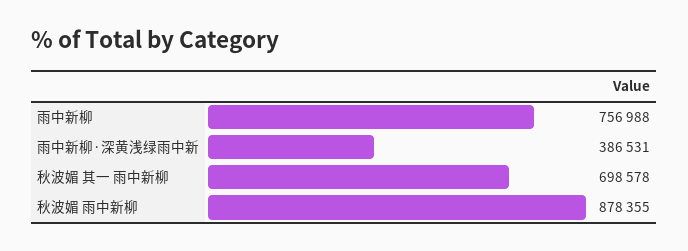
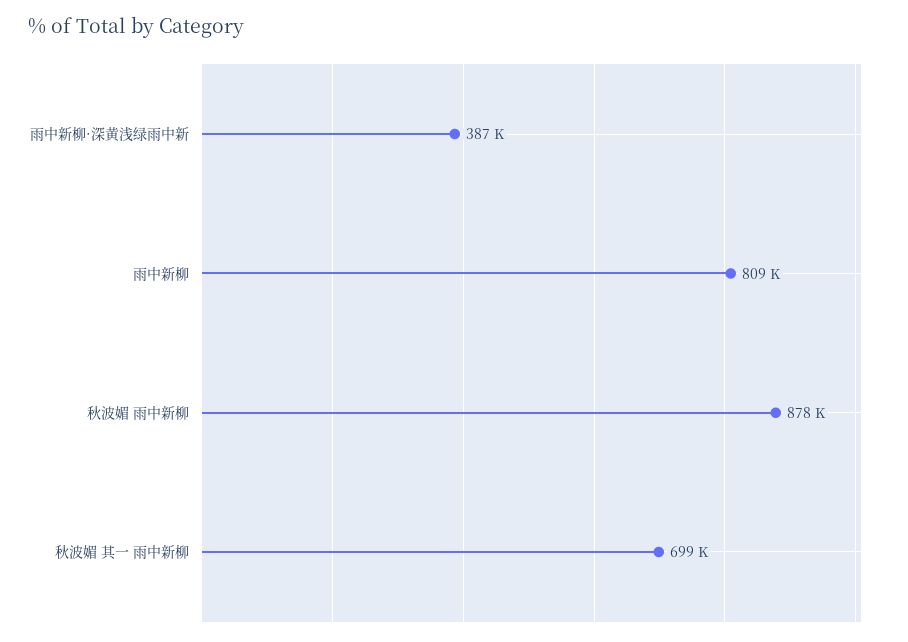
  {
-   "雨中新柳": 756988,
+   "雨中新柳": 809000,
    "雨中新柳·深黄浅绿雨中新": 386531,
    "秋波媚 其一 雨中新柳": 698578,
    "秋波媚 雨中新柳": 878355
  }

